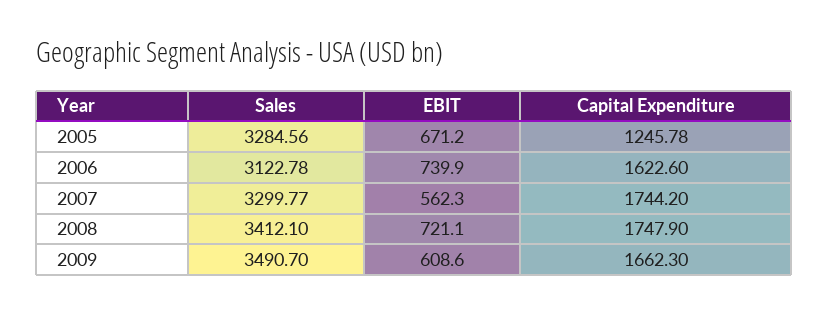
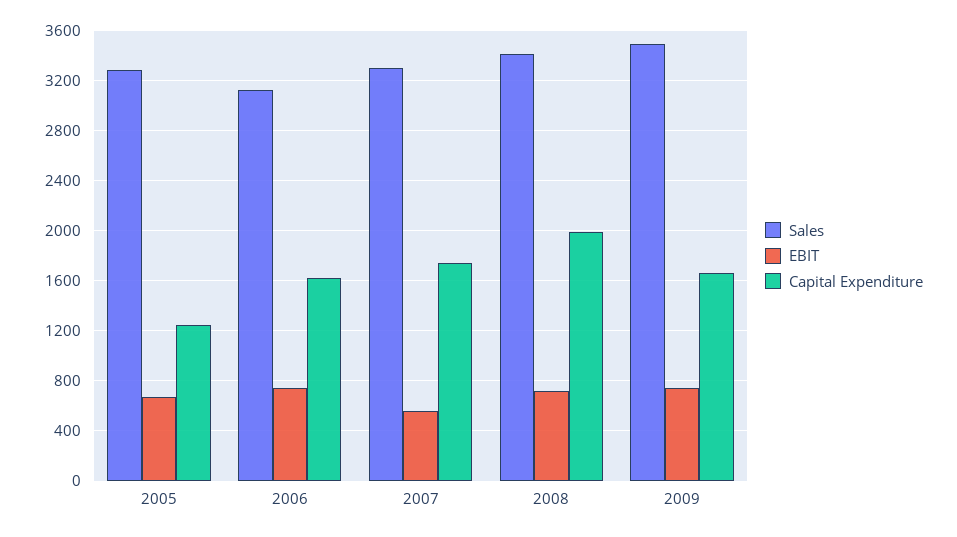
  {
    "Sales": {
      "2005": 3284.56,
      "2006": 3122.78,
      "2007": 3299.77,
      "2008": 3412.1,
      "2009": 3490.7
    },
    "EBIT": {
      "2005": 671.2,
      "2006": 739.9,
      "2007": 562.3,
      "2008": 721.1,
-     "2009": 608.6
+     "2009": 750
    },
    "Capital Expenditure": {
      "2005": 1245.78,
      "2006": 1622.6,
      "2007": 1744.2,
-     "2008": 1747.9,
+     "2008": 2000,
      "2009": 1662.3
    }
  }

